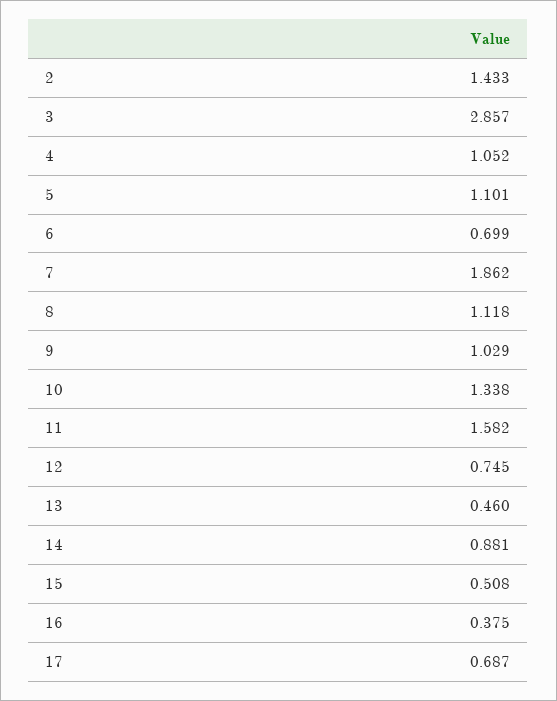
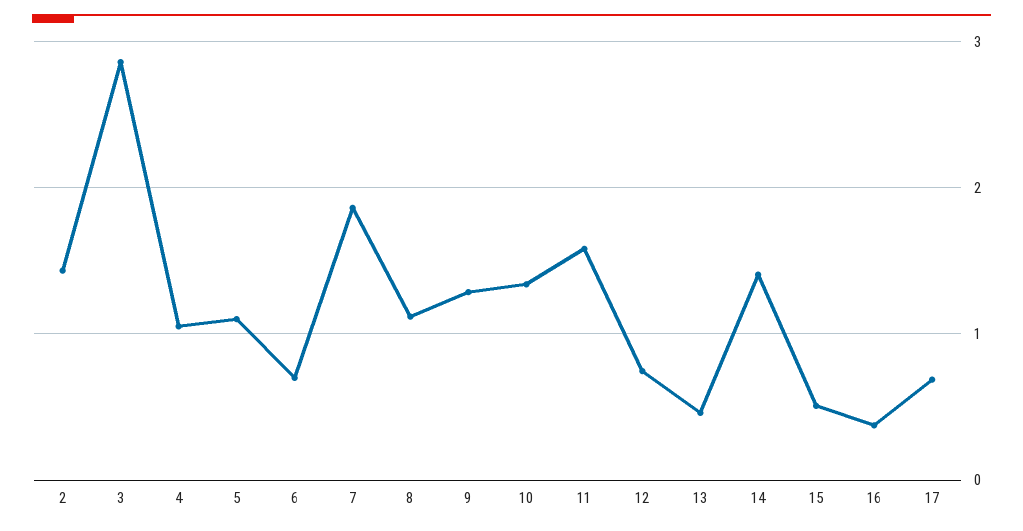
  {
    "2": 1.433,
    "3": 2.857,
    "4": 1.052,
    "5": 1.101,
    "6": 0.699,
    "7": 1.862,
    "8": 1.118,
-   "9": 1.029,
+   "9": 1.3,
    "10": 1.338,
    "11": 1.582,
    "12": 0.745,
    "13": 0.46,
-   "14": 0.881,
+   "14": 1.4,
    "15": 0.508,
    "16": 0.375,
    "17": 0.687
  }

